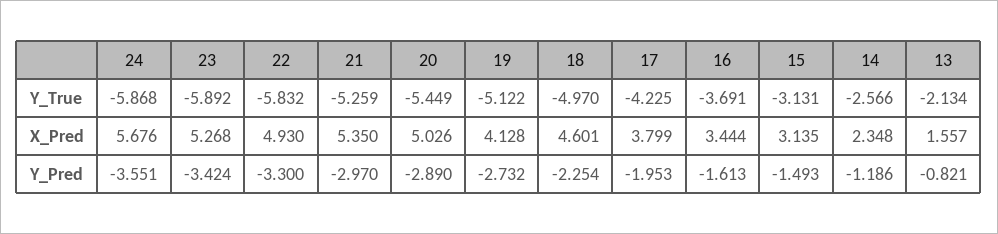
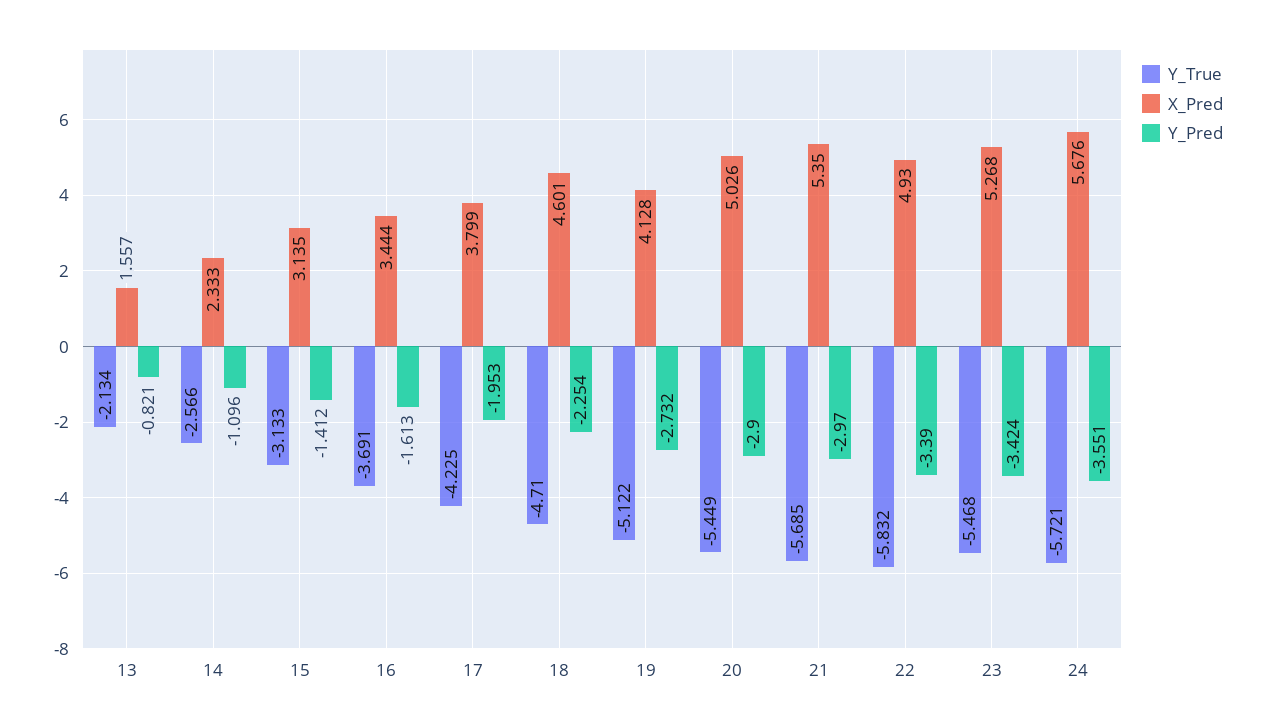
  {
    "Y_True": {
-     "24": -5.868,
+     "24": -5.721,
-     "23": -5.892,
+     "23": -5.468,
      "22": -5.832,
-     "21": -5.259,
+     "21": -5.685,
      "20": -5.449,
      "19": -5.122,
-     "18": -4.97,
+     "18": -4.71,
      "17": -4.225,
      "16": -3.691,
-     "15": -3.131,
+     "15": -3.133,
      "14": -2.566,
      "13": -2.134
    },
    "X_Pred": {
      "24": 5.676,
      "23": 5.268,
      "22": 4.93,
      "21": 5.35,
      "20": 5.026,
      "19": 4.128,
      "18": 4.601,
      "17": 3.799,
      "16": 3.444,
      "15": 3.135,
-     "14": 2.348,
+     "14": 2.333,
      "13": 1.557
    },
    "Y_Pred": {
      "24": -3.551,
      "23": -3.424,
-     "22": -3.3,
+     "22": -3.39,
      "21": -2.97,
-     "20": -2.89,
+     "20": -2.9,
      "19": -2.732,
      "18": -2.254,
      "17": -1.953,
      "16": -1.613,
-     "15": -1.493,
+     "15": -1.412,
-     "14": -1.186,
+     "14": -1.096,
      "13": -0.821
    }
  }

